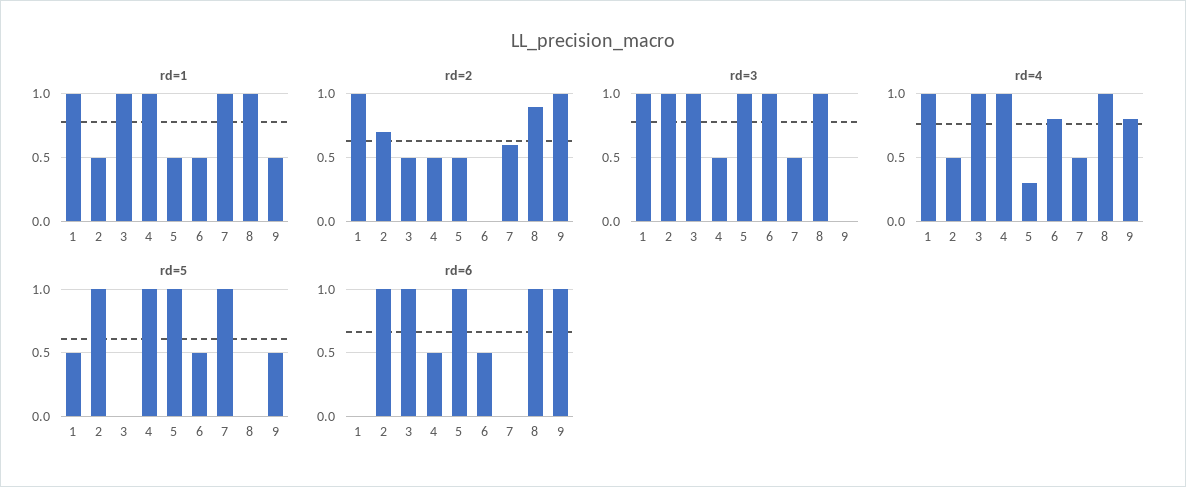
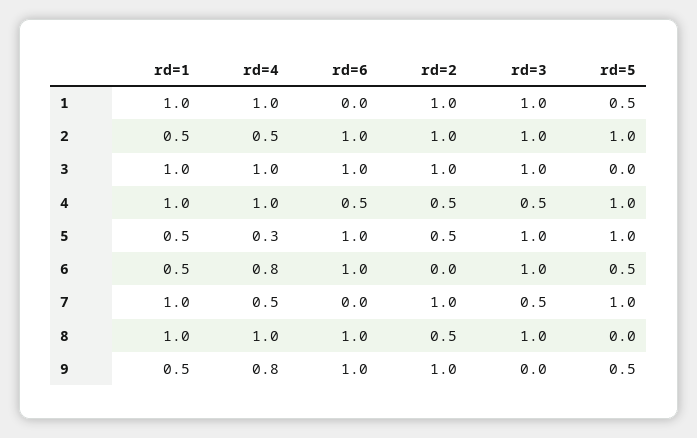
  {
    "rd=1": {
      "1": 1,
      "2": 0.5,
      "3": 1,
      "4": 1,
      "5": 0.5,
      "6": 0.5,
      "7": 1,
      "8": 1,
      "9": 0.5
    },
    "rd=2": {
      "1": 1,
-     "2": 0.7,
+     "2": 1,
-     "3": 0.5,
+     "3": 1,
      "4": 0.5,
      "5": 0.5,
      "6": 0,
-     "7": 0.6,
+     "7": 1,
-     "8": 0.9,
+     "8": 0.5,
      "9": 1
    },
    "rd=3": {
      "1": 1,
      "2": 1,
      "3": 1,
      "4": 0.5,
      "5": 1,
      "6": 1,
      "7": 0.5,
      "8": 1,
      "9": 0
    },
    "rd=4": {
      "1": 1,
      "2": 0.5,
      "3": 1,
      "4": 1,
      "5": 0.3,
      "6": 0.8,
      "7": 0.5,
      "8": 1,
      "9": 0.8
    },
    "rd=5": {
      "1": 0.5,
      "2": 1,
      "3": 0,
      "4": 1,
      "5": 1,
      "6": 0.5,
      "7": 1,
      "8": 0,
      "9": 0.5
    },
    "rd=6": {
      "1": 0,
      "2": 1,
      "3": 1,
      "4": 0.5,
      "5": 1,
-     "6": 0.5,
+     "6": 1,
      "7": 0,
      "8": 1,
      "9": 1
    }
  }

